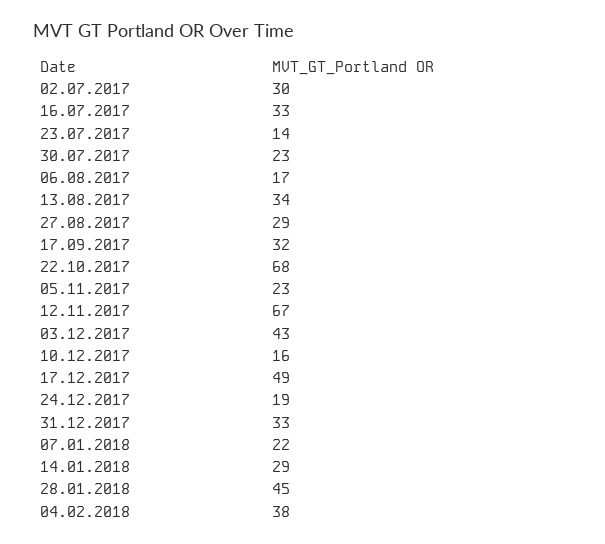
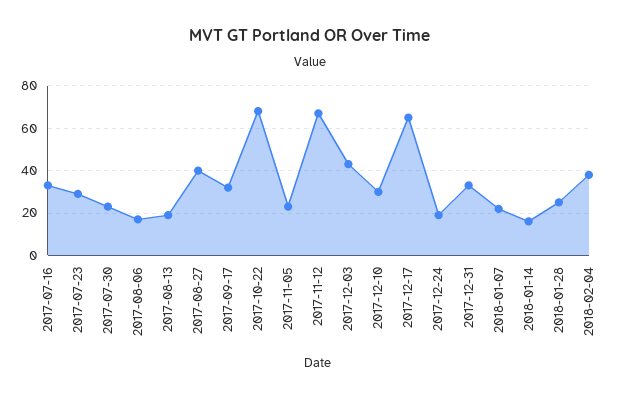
  {
-   "02.07.2017": 30,
    "16.07.2017": 33,
-   "23.07.2017": 14,
+   "23.07.2017": 30,
    "30.07.2017": 23,
    "06.08.2017": 17,
-   "13.08.2017": 34,
+   "13.08.2017": 20,
-   "27.08.2017": 29,
+   "27.08.2017": 40,
    "17.09.2017": 32,
    "22.10.2017": 68,
    "05.11.2017": 23,
    "12.11.2017": 67,
    "03.12.2017": 43,
-   "10.12.2017": 16,
+   "10.12.2017": 30,
-   "17.12.2017": 49,
+   "17.12.2017": 65,
    "24.12.2017": 19,
    "31.12.2017": 33,
    "07.01.2018": 22,
-   "14.01.2018": 29,
+   "14.01.2018": 15,
-   "28.01.2018": 45,
+   "28.01.2018": 25,
    "04.02.2018": 38
  }

